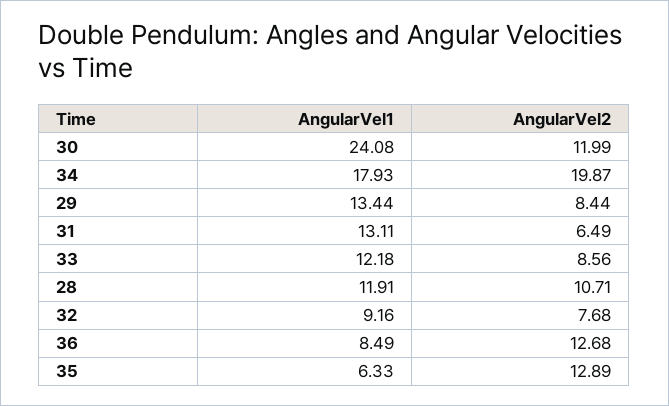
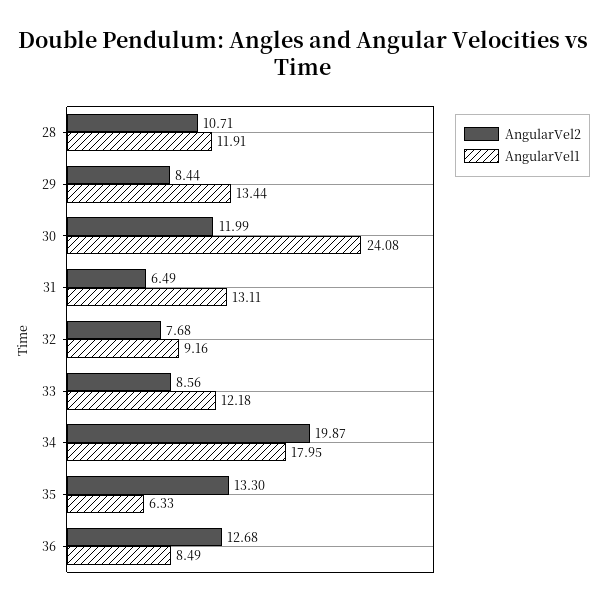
  {
    "AngularVel1": {
      "30": 24.08,
-     "34": 17.93,
+     "34": 17.95,
      "29": 13.44,
      "31": 13.11,
      "33": 12.18,
      "28": 11.91,
      "32": 9.16,
      "36": 8.49,
      "35": 6.33
    },
    "AngularVel2": {
      "30": 11.99,
      "34": 19.87,
      "29": 8.44,
      "31": 6.49,
      "33": 8.56,
      "28": 10.71,
      "32": 7.68,
      "36": 12.68,
-     "35": 12.89
+     "35": 13.3
    }
  }

